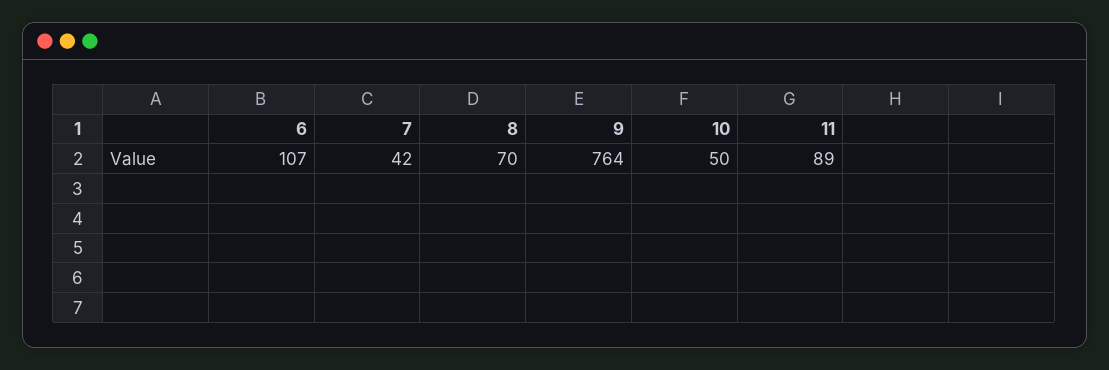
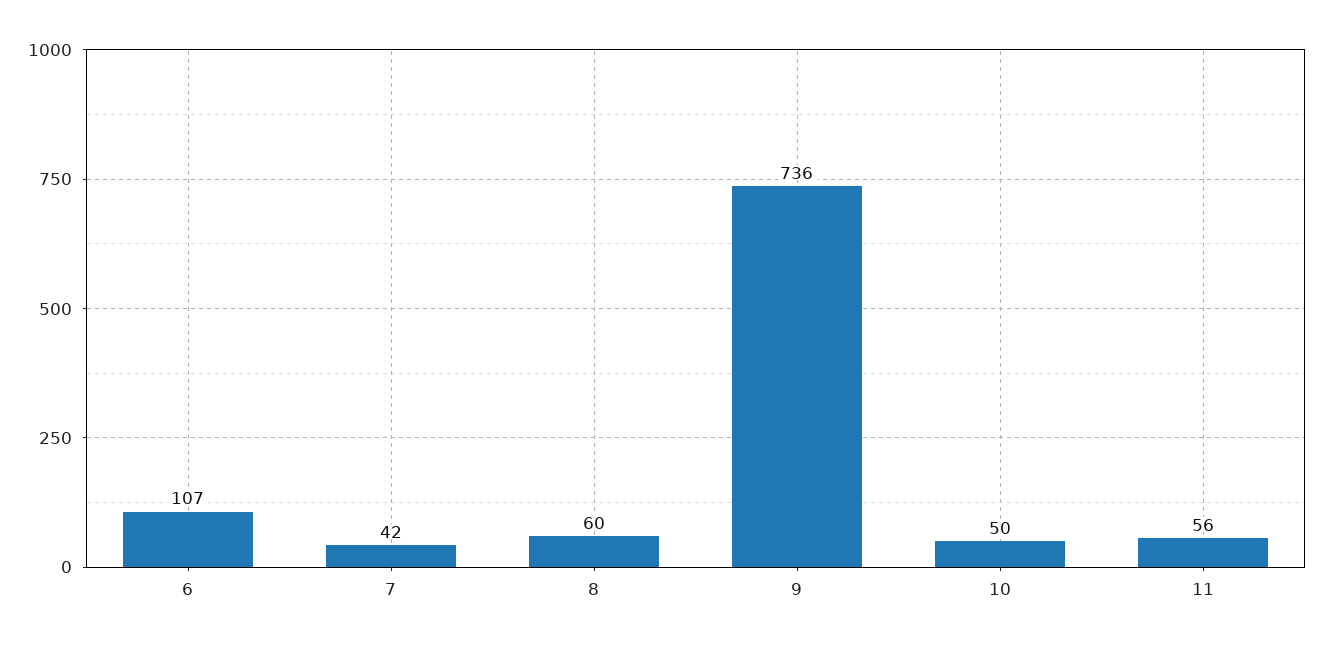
  {
    "6": 107,
    "7": 42,
-   "8": 70,
+   "8": 60,
-   "9": 764,
+   "9": 736,
    "10": 50,
-   "11": 89
+   "11": 56
  }

